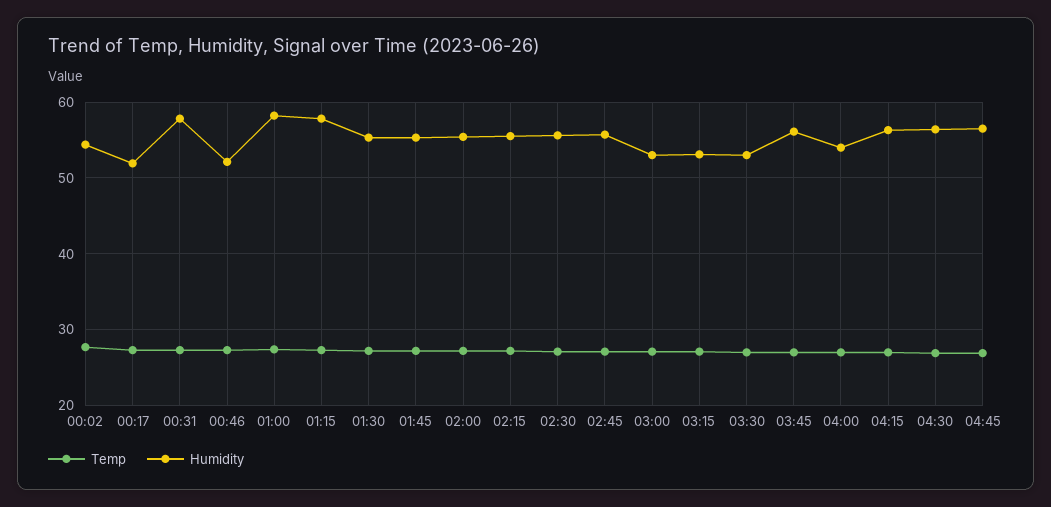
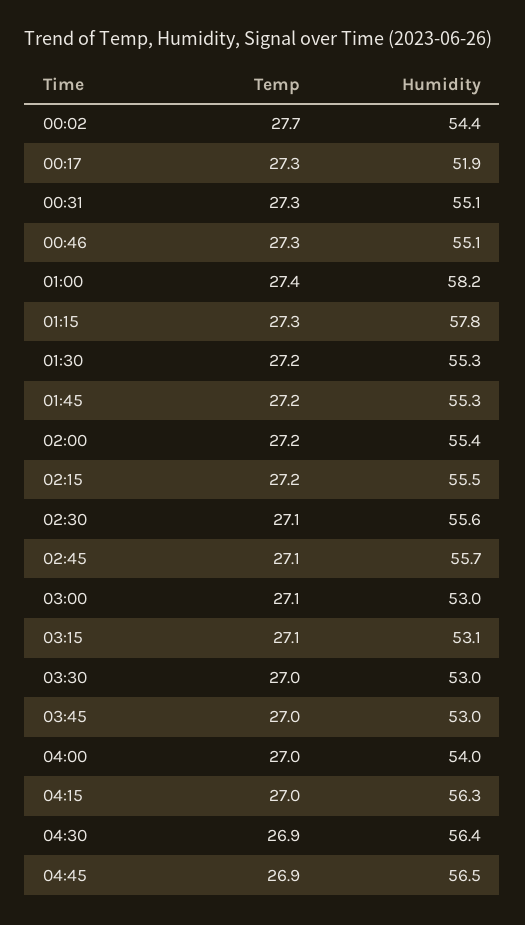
  {
    "Temp": {
      "00:02": 27.7,
      "00:17": 27.3,
      "00:31": 27.3,
      "00:46": 27.3,
      "01:00": 27.4,
      "01:15": 27.3,
      "01:30": 27.2,
      "01:45": 27.2,
      "02:00": 27.2,
      "02:15": 27.2,
      "02:30": 27.1,
      "02:45": 27.1,
      "03:00": 27.1,
      "03:15": 27.1,
      "03:30": 27,
      "03:45": 27,
      "04:00": 27,
      "04:15": 27,
      "04:30": 26.9,
      "04:45": 26.9
    },
    "Humidity": {
      "00:02": 54.4,
      "00:17": 51.9,
-     "00:31": 58,
+     "00:31": 55.1,
-     "00:46": 52,
+     "00:46": 55.1,
      "01:00": 58.2,
      "01:15": 57.8,
      "01:30": 55.3,
      "01:45": 55.3,
      "02:00": 55.4,
      "02:15": 55.5,
      "02:30": 55.6,
      "02:45": 55.7,
      "03:00": 53,
      "03:15": 53.1,
      "03:30": 53,
-     "03:45": 56,
+     "03:45": 53,
      "04:00": 54,
      "04:15": 56.3,
      "04:30": 56.4,
      "04:45": 56.5
    }
  }

